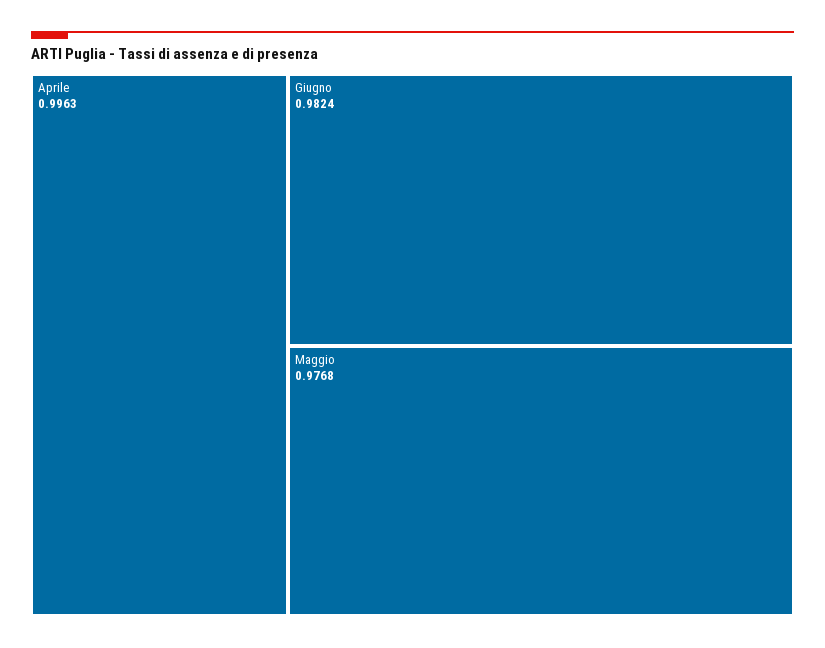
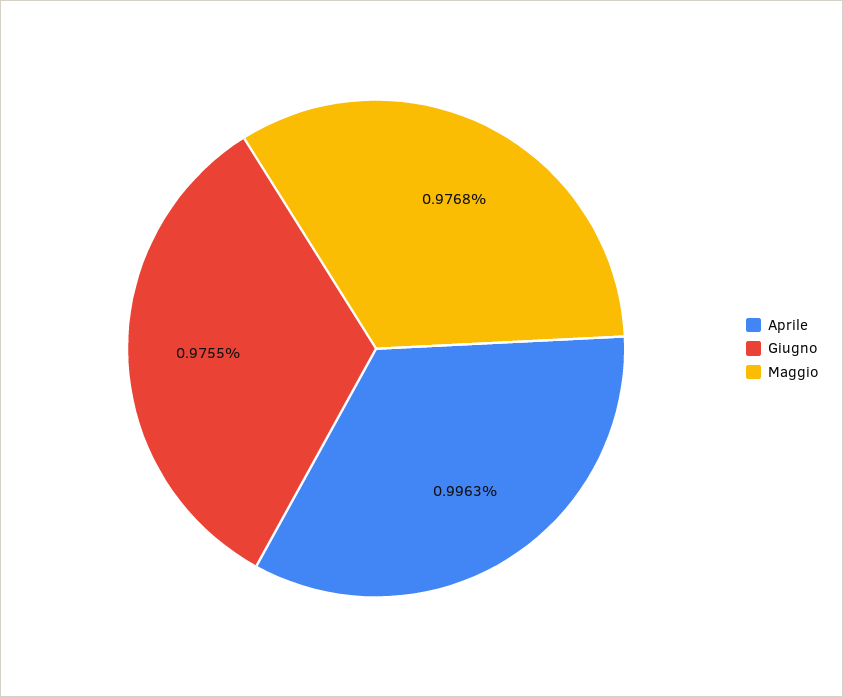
  {
    "Aprile": 0.9963,
-   "Giugno": 0.9824,
+   "Giugno": 0.9755,
    "Maggio": 0.9768
  }

